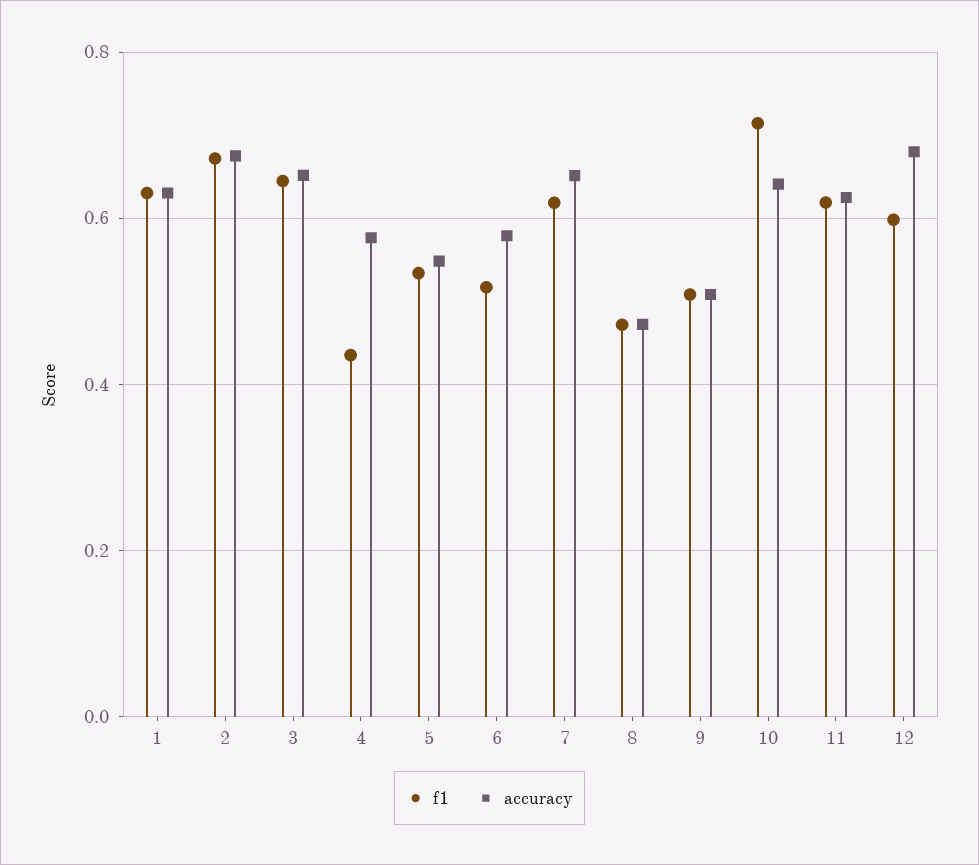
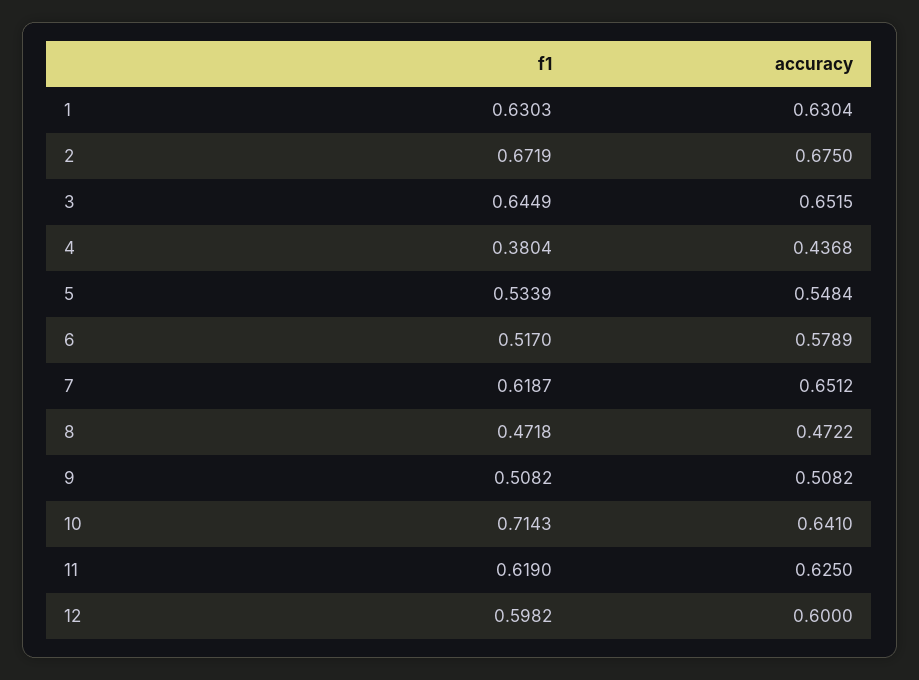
  {
    "f1": {
      "1": 0.6303,
      "2": 0.6719,
      "3": 0.6449,
-     "4": 0.44,
+     "4": 0.3804,
      "5": 0.5339,
      "6": 0.517,
      "7": 0.6187,
      "8": 0.4718,
      "9": 0.5082,
      "10": 0.7143,
      "11": 0.619,
      "12": 0.5982
    },
    "accuracy": {
      "1": 0.6304,
      "2": 0.675,
      "3": 0.6515,
-     "4": 0.58,
+     "4": 0.4368,
      "5": 0.5484,
      "6": 0.5789,
      "7": 0.6512,
      "8": 0.4722,
      "9": 0.5082,
      "10": 0.641,
      "11": 0.625,
-     "12": 0.68
+     "12": 0.6
    }
  }

